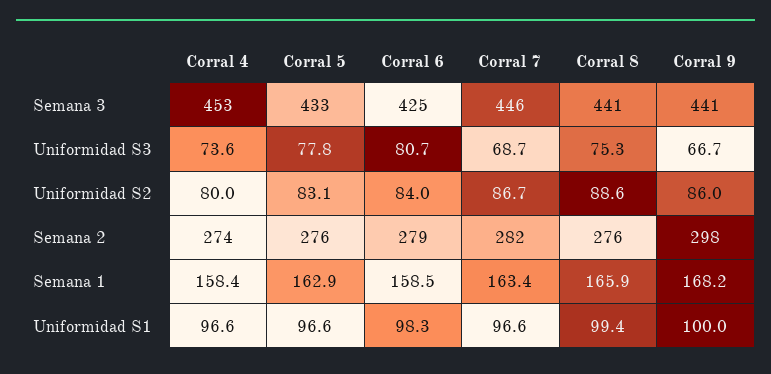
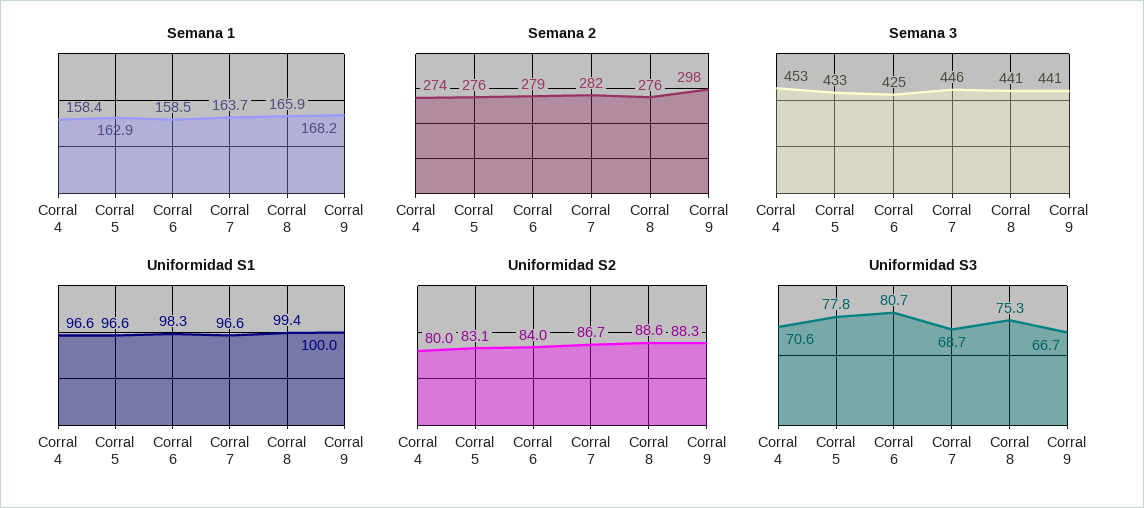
  {
    "Semana 3": {
      "Corral 4": 453,
      "Corral 5": 433,
      "Corral 6": 425,
      "Corral 7": 446,
      "Corral 8": 441,
      "Corral 9": 441
    },
    "Uniformidad S3": {
-     "Corral 4": 73.6,
+     "Corral 4": 70.6,
      "Corral 5": 77.8,
      "Corral 6": 80.7,
      "Corral 7": 68.7,
      "Corral 8": 75.3,
      "Corral 9": 66.7
    },
    "Uniformidad S2": {
      "Corral 4": 80,
      "Corral 5": 83.1,
      "Corral 6": 84,
      "Corral 7": 86.7,
      "Corral 8": 88.6,
-     "Corral 9": 86
+     "Corral 9": 88.3
    },
    "Semana 2": {
      "Corral 4": 274,
      "Corral 5": 276,
      "Corral 6": 279,
      "Corral 7": 282,
      "Corral 8": 276,
      "Corral 9": 298
    },
    "Semana 1": {
      "Corral 4": 158.4,
      "Corral 5": 162.9,
      "Corral 6": 158.5,
-     "Corral 7": 163.4,
+     "Corral 7": 163.7,
      "Corral 8": 165.9,
      "Corral 9": 168.2
    },
    "Uniformidad S1": {
      "Corral 4": 96.6,
      "Corral 5": 96.6,
      "Corral 6": 98.3,
      "Corral 7": 96.6,
      "Corral 8": 99.4,
      "Corral 9": 100
    }
  }

